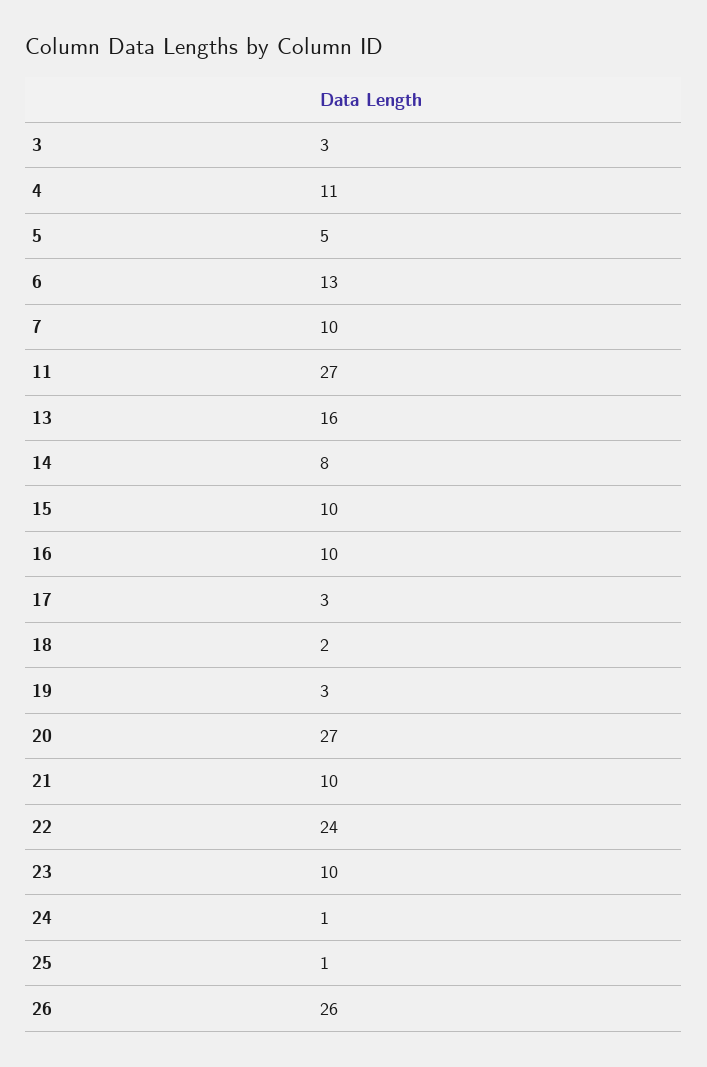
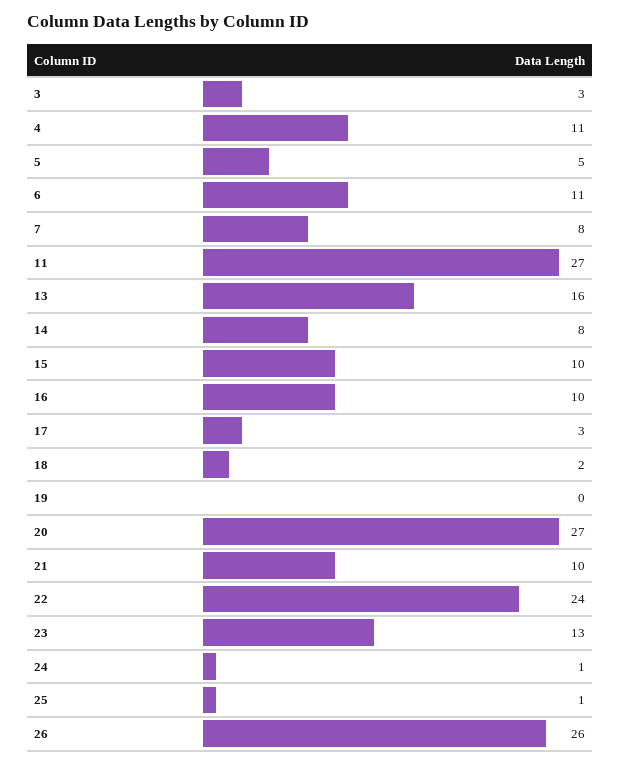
  {
    "3": 3,
    "4": 11,
    "5": 5,
-   "6": 13,
+   "6": 11,
-   "7": 10,
+   "7": 8,
    "11": 27,
    "13": 16,
    "14": 8,
    "15": 10,
    "16": 10,
    "17": 3,
    "18": 2,
-   "19": 3,
+   "19": 0,
    "20": 27,
    "21": 10,
    "22": 24,
-   "23": 10,
+   "23": 13,
    "24": 1,
    "25": 1,
    "26": 26
  }

